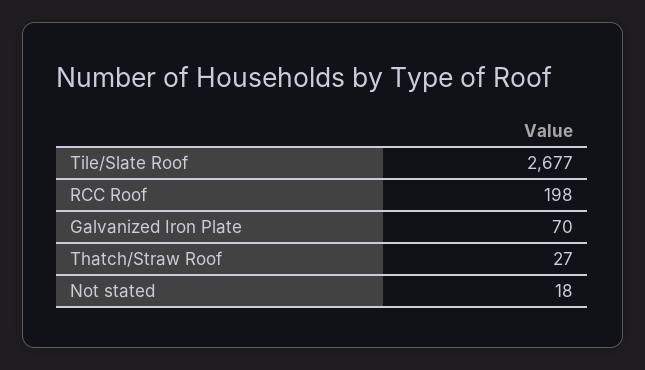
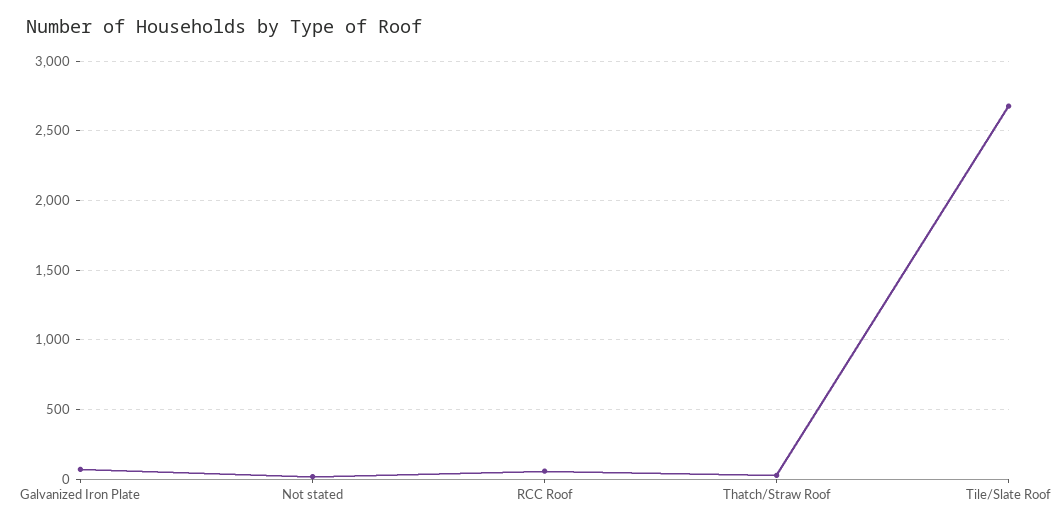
  {
    "Tile/Slate Roof": 2677,
-   "RCC Roof": 198,
+   "RCC Roof": 50,
    "Galvanized Iron Plate": 70,
    "Thatch/Straw Roof": 27,
    "Not stated": 18
  }

